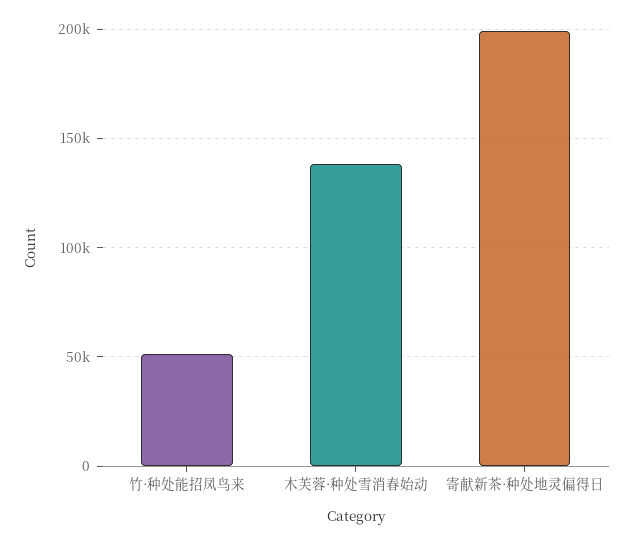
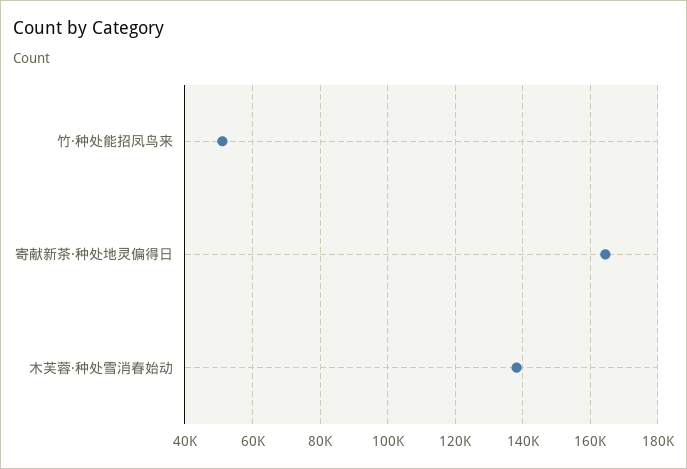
  {
    "竹·种处能招凤鸟来": 52000,
    "木芙蓉·种处雪消春始动": 138000,
-   "寄献新茶·种处地灵偏得日": 200000
+   "寄献新茶·种处地灵偏得日": 164000
  }

